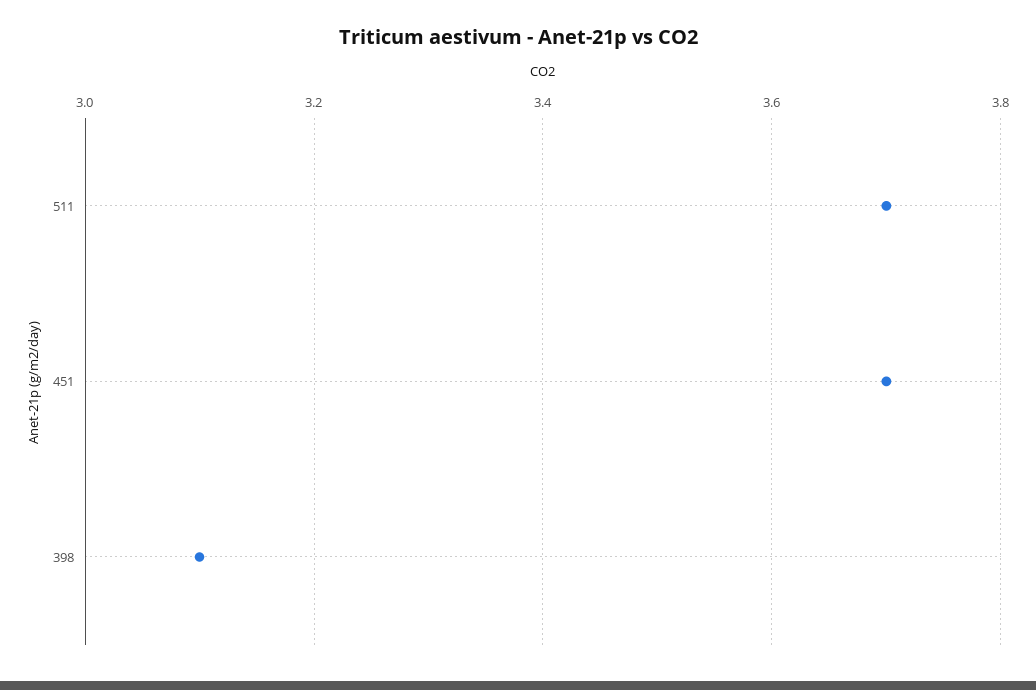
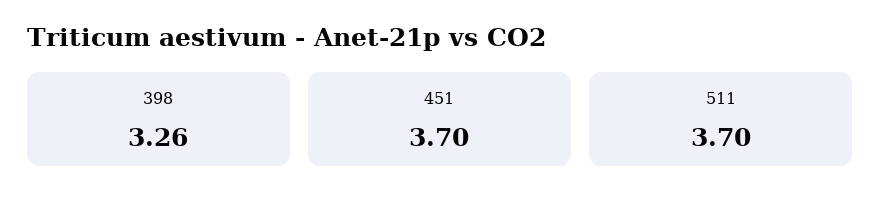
  {
    "511": 3.7,
    "451": 3.7,
-   "398": 3.1
+   "398": 3.26
  }

